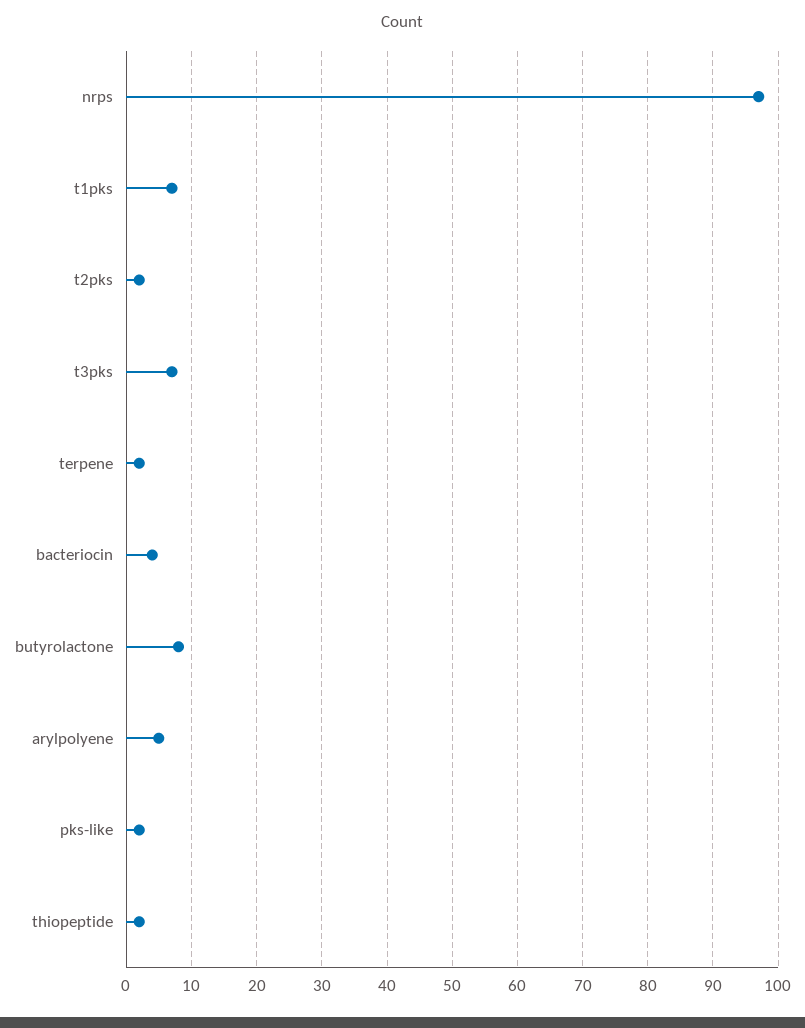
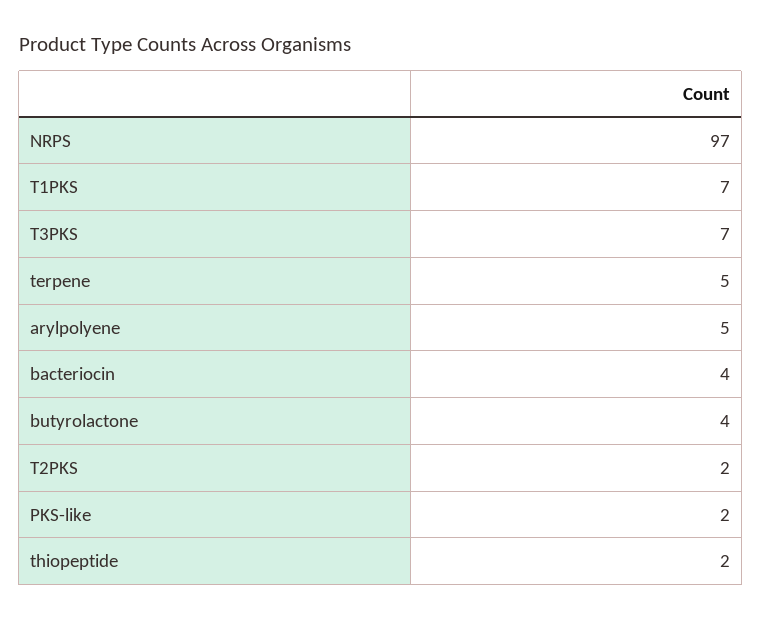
  {
    "nrps": 97,
    "t1pks": 7,
    "t2pks": 2,
    "t3pks": 7,
-   "terpene": 2,
+   "terpene": 5,
    "bacteriocin": 4,
-   "butyrolactone": 8,
+   "butyrolactone": 4,
    "arylpolyene": 5,
    "pks-like": 2,
    "thiopeptide": 2
  }

